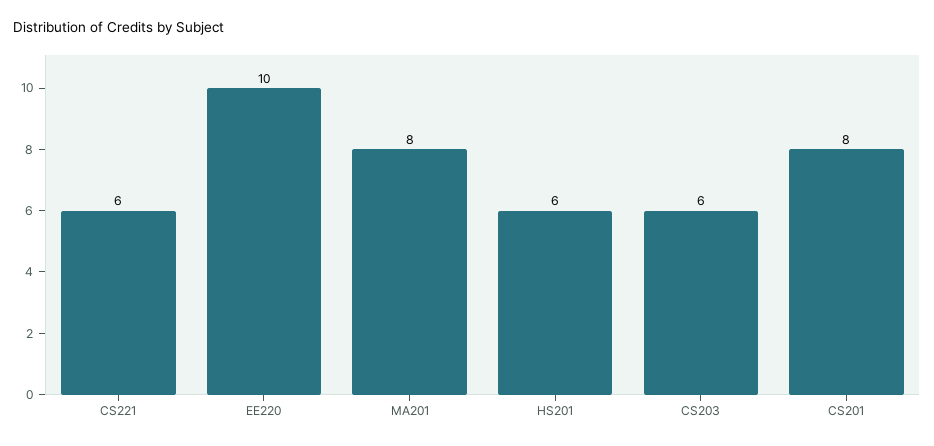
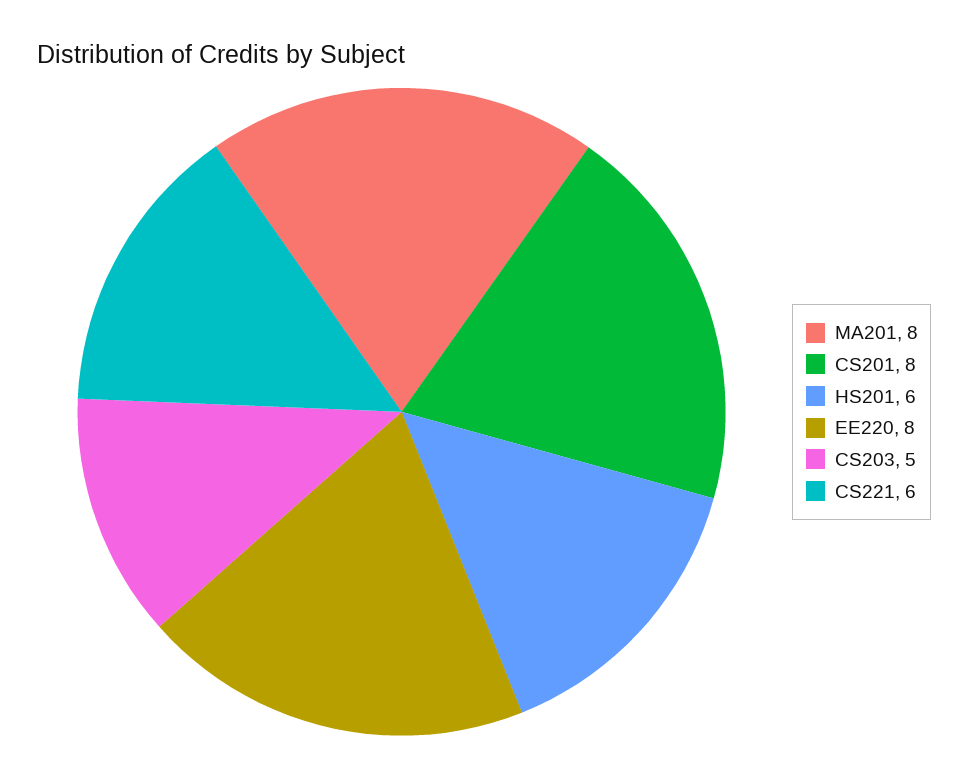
  {
    "CS221": 6,
-   "EE220": 10,
+   "EE220": 8,
    "MA201": 8,
    "HS201": 6,
-   "CS203": 6,
+   "CS203": 5,
    "CS201": 8
  }

